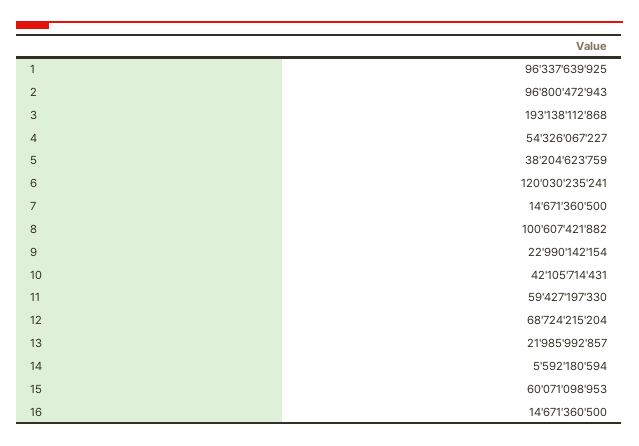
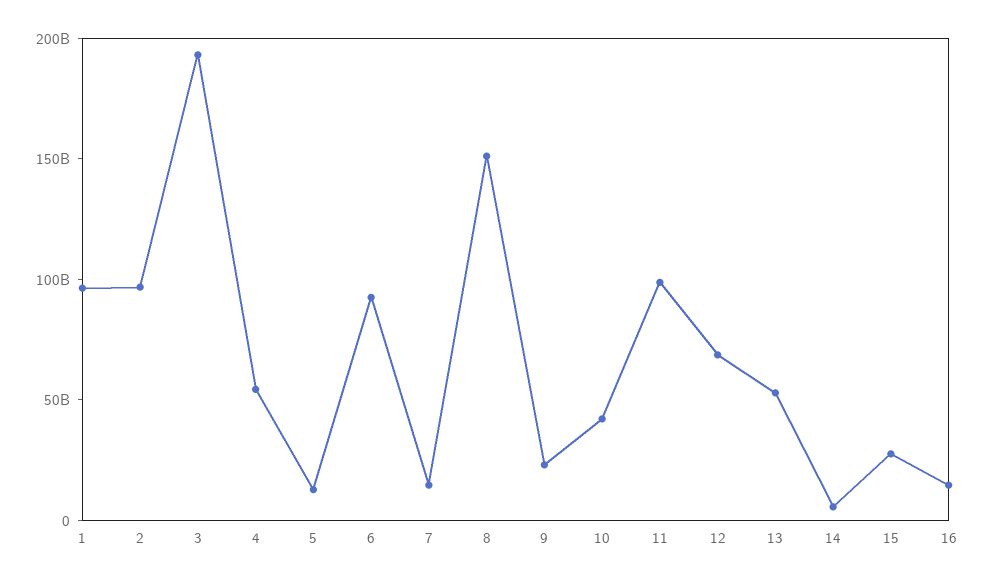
  {
    "1": 96337639925,
    "2": 96800472943,
    "3": 193138112868,
    "4": 54326067227,
-   "5": 38204623759,
+   "5": 10000000000,
-   "6": 120030235241,
+   "6": 90000000000,
    "7": 14671360500,
-   "8": 100607421882,
+   "8": 150000000000,
    "9": 22990142154,
    "10": 42105714431,
-   "11": 59427197330,
+   "11": 100000000000,
    "12": 68724215204,
-   "13": 21985992857,
+   "13": 50000000000,
    "14": 5592180594,
-   "15": 60071098953,
+   "15": 30000000000,
    "16": 14671360500
  }

